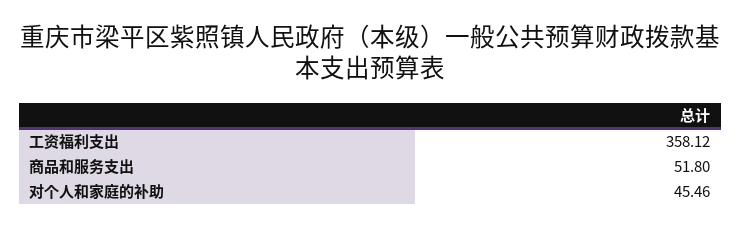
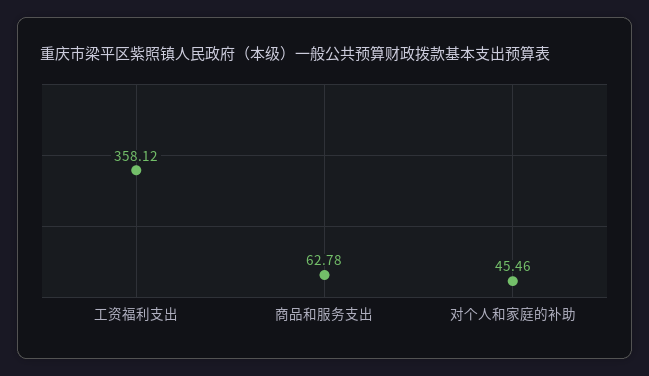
  {
    "工资福利支出": 358.12,
-   "商品和服务支出": 51.8,
+   "商品和服务支出": 62.78,
    "对个人和家庭的补助": 45.46
  }

